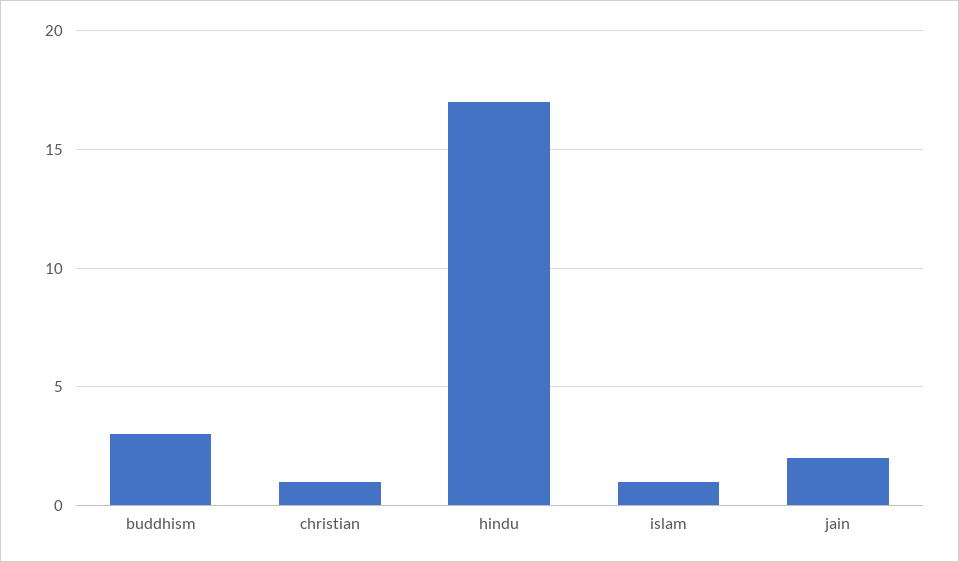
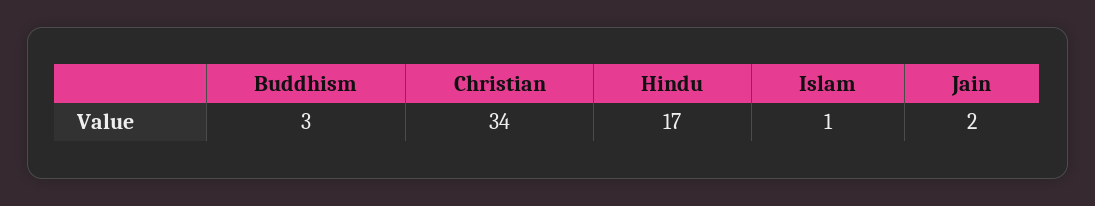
  {
    "buddhism": 3,
-   "christian": 1,
+   "christian": 34,
    "hindu": 17,
    "islam": 1,
    "jain": 2
  }

